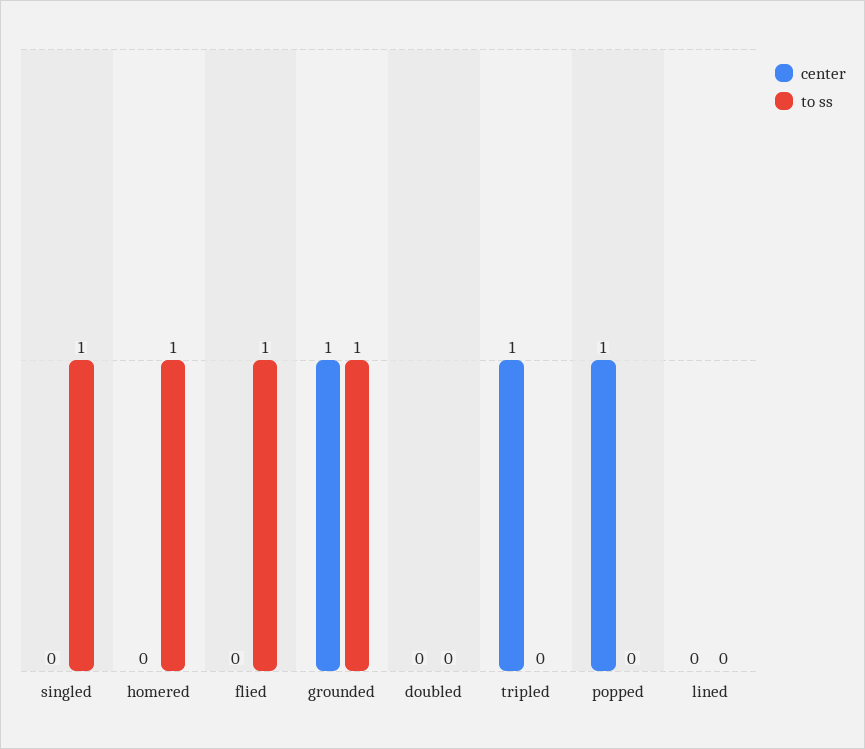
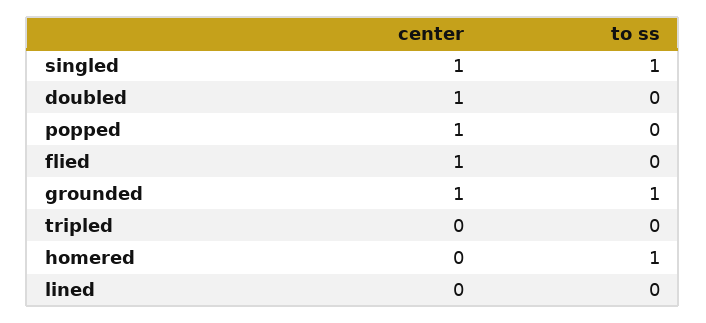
  {
    "center": {
-     "singled": 0,
+     "singled": 1,
      "homered": 0,
-     "flied": 0,
+     "flied": 1,
      "grounded": 1,
-     "doubled": 0,
+     "doubled": 1,
-     "tripled": 1,
+     "tripled": 0,
      "popped": 1,
      "lined": 0
    },
    "to ss": {
      "singled": 1,
      "homered": 1,
-     "flied": 1,
+     "flied": 0,
      "grounded": 1,
      "doubled": 0,
      "tripled": 0,
      "popped": 0,
      "lined": 0
    }
  }

